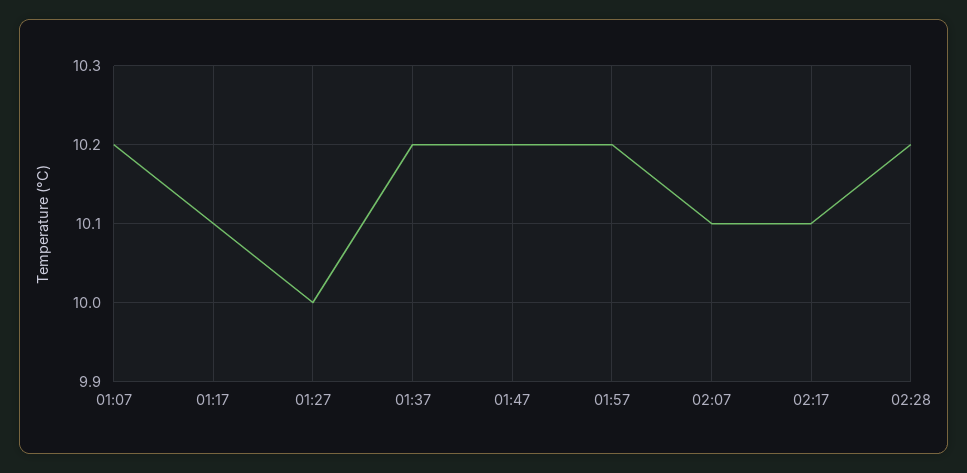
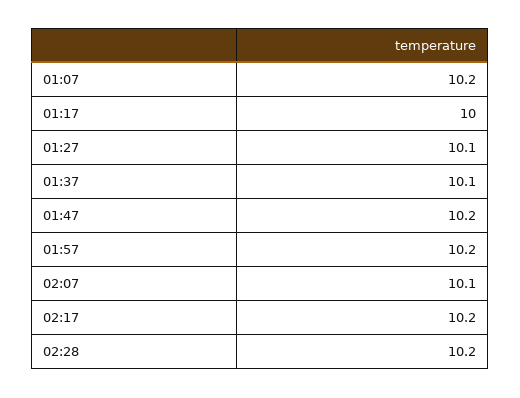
  {
    "01:07": 10.2,
-   "01:17": 10.1,
+   "01:17": 10,
-   "01:27": 10,
+   "01:27": 10.1,
-   "01:37": 10.2,
+   "01:37": 10.1,
    "01:47": 10.2,
    "01:57": 10.2,
    "02:07": 10.1,
-   "02:17": 10.1,
+   "02:17": 10.2,
    "02:28": 10.2
  }

